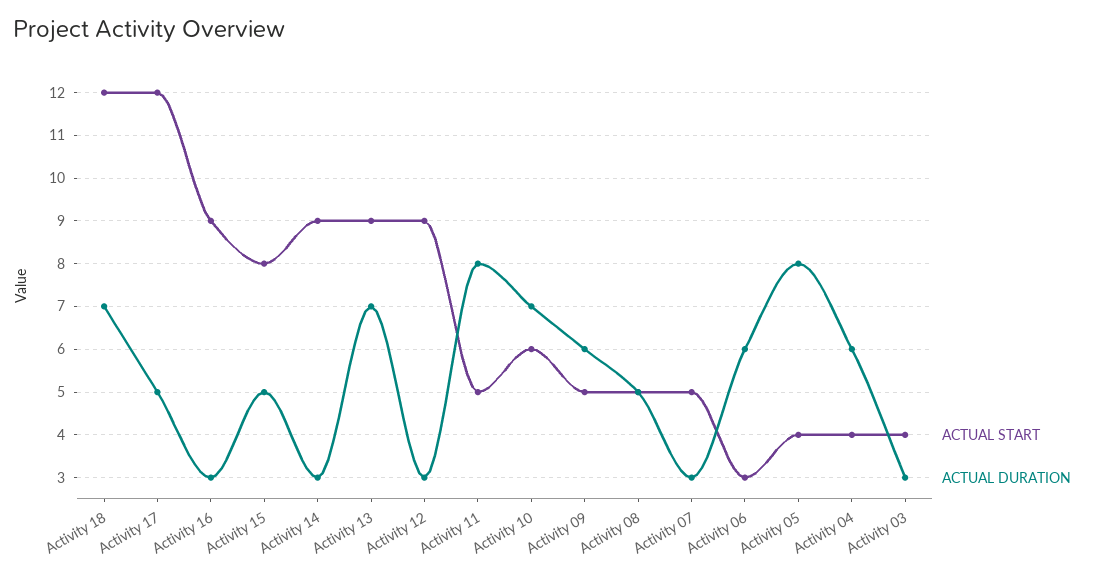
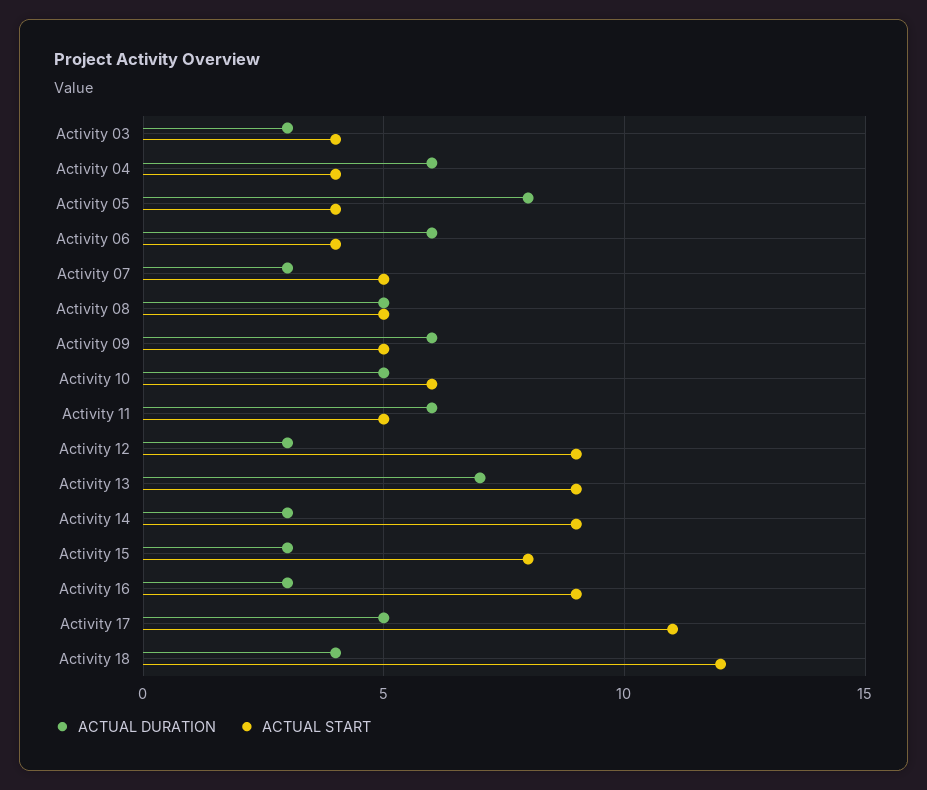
  {
    "ACTUAL START": {
      "Activity 18": 12,
-     "Activity 17": 12,
+     "Activity 17": 11,
      "Activity 16": 9,
      "Activity 15": 8,
      "Activity 14": 9,
      "Activity 13": 9,
      "Activity 12": 9,
      "Activity 11": 5,
      "Activity 10": 6,
      "Activity 09": 5,
      "Activity 08": 5,
      "Activity 07": 5,
-     "Activity 06": 3,
+     "Activity 06": 4,
      "Activity 05": 4,
      "Activity 04": 4,
      "Activity 03": 4
    },
    "ACTUAL DURATION": {
-     "Activity 18": 7,
+     "Activity 18": 4,
      "Activity 17": 5,
      "Activity 16": 3,
-     "Activity 15": 5,
+     "Activity 15": 3,
      "Activity 14": 3,
      "Activity 13": 7,
      "Activity 12": 3,
-     "Activity 11": 8,
+     "Activity 11": 6,
-     "Activity 10": 7,
+     "Activity 10": 5,
      "Activity 09": 6,
      "Activity 08": 5,
      "Activity 07": 3,
      "Activity 06": 6,
      "Activity 05": 8,
      "Activity 04": 6,
      "Activity 03": 3
    }
  }

